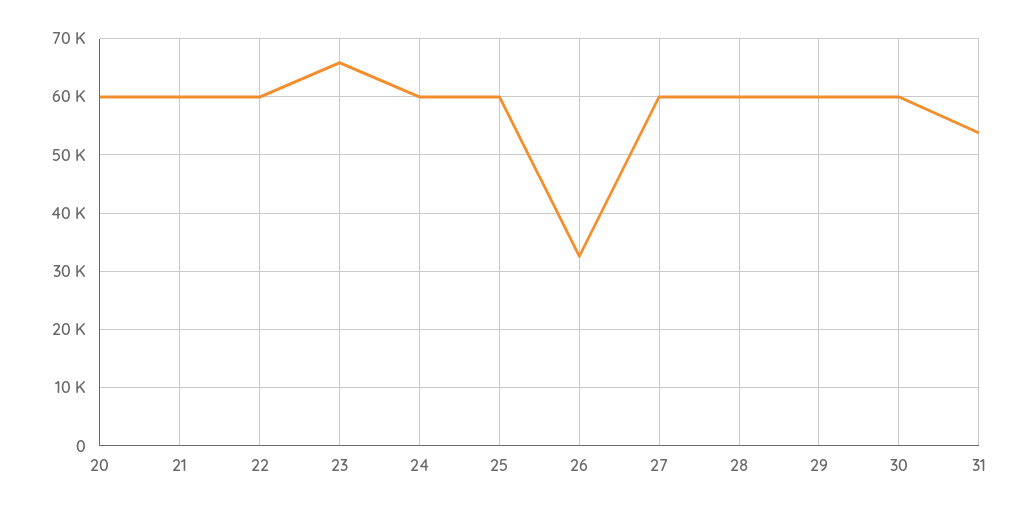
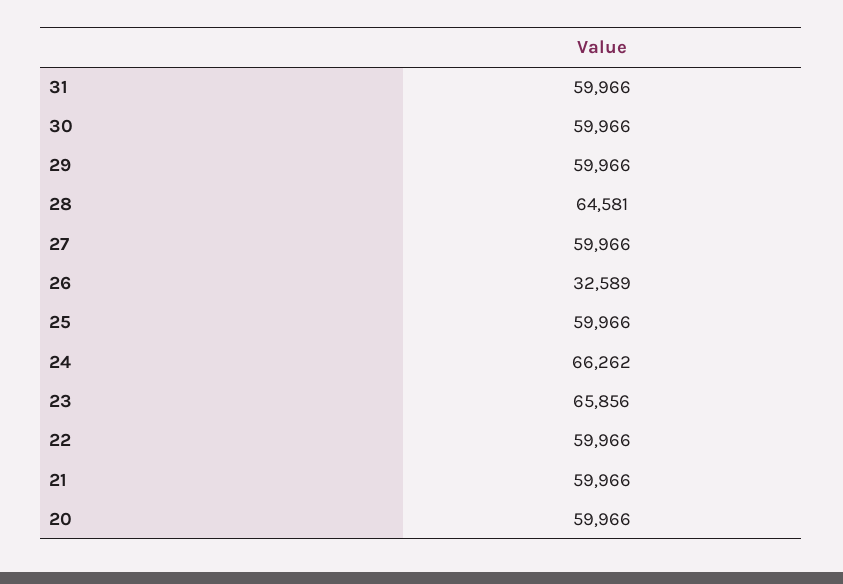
  {
    "20": 59966,
    "21": 59966,
    "22": 59966,
    "23": 65856,
-   "24": 60000,
+   "24": 66262,
    "25": 59966,
    "26": 32589,
    "27": 59966,
-   "28": 60000,
+   "28": 64581,
    "29": 59966,
    "30": 59966,
-   "31": 54000
+   "31": 59966
  }

